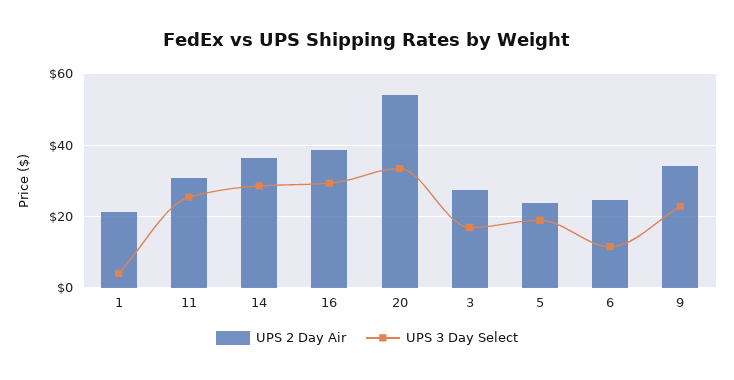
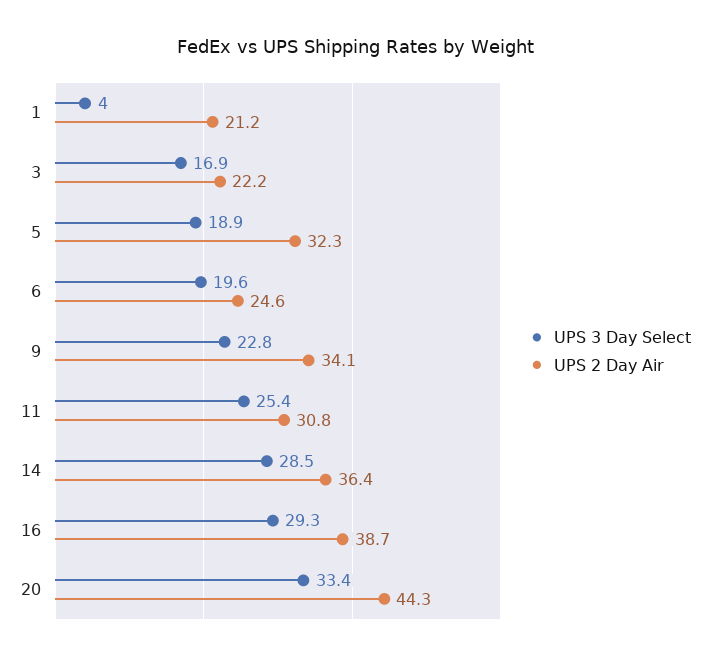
  {
    "UPS 2 Day Air": {
      "1": 21.2,
      "11": 30.8,
      "14": 36.4,
      "16": 38.7,
-     "20": 54,
+     "20": 44.3,
-     "3": 28,
+     "3": 22.2,
-     "5": 24,
+     "5": 32.3,
      "6": 24.6,
      "9": 34.1
    },
    "UPS 3 Day Select": {
      "1": 4,
      "11": 25.4,
      "14": 28.5,
      "16": 29.3,
      "20": 33.4,
      "3": 16.9,
      "5": 18.9,
-     "6": 12,
+     "6": 19.6,
      "9": 22.8
    }
  }

